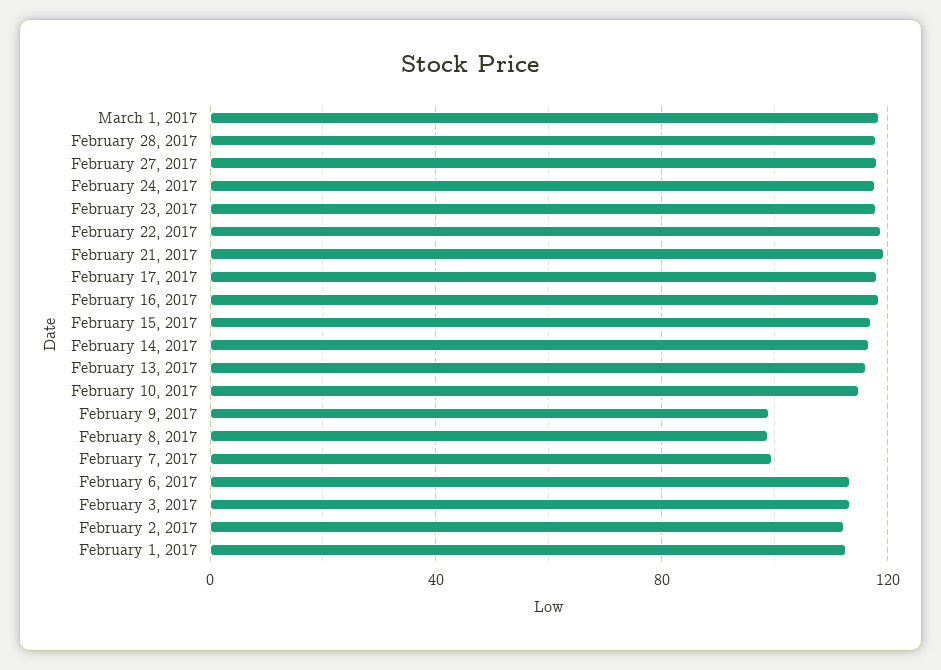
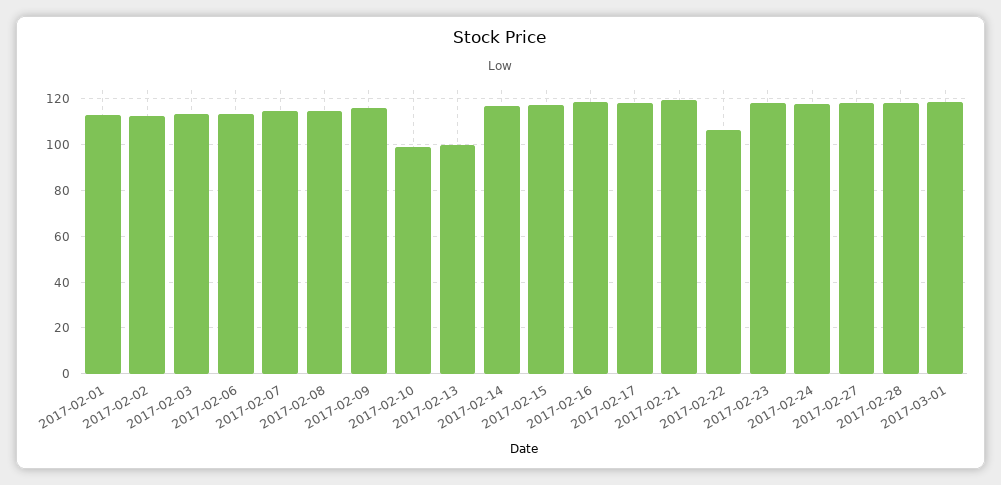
  {
    "March 1, 2017": 120,
    "February 28, 2017": 120,
    "February 27, 2017": 120,
    "February 24, 2017": 120,
    "February 23, 2017": 120,
-   "February 22, 2017": 120,
+   "February 22, 2017": 105,
    "February 21, 2017": 120,
    "February 17, 2017": 120,
    "February 16, 2017": 120,
    "February 15, 2017": 115,
    "February 14, 2017": 115,
-   "February 13, 2017": 115,
+   "February 13, 2017": 100,
-   "February 10, 2017": 115,
+   "February 10, 2017": 100,
-   "February 9, 2017": 100,
+   "February 9, 2017": 115,
-   "February 8, 2017": 100,
+   "February 8, 2017": 115,
-   "February 7, 2017": 100,
+   "February 7, 2017": 115,
    "February 6, 2017": 115,
    "February 3, 2017": 115,
    "February 2, 2017": 110,
    "February 1, 2017": 115
  }

